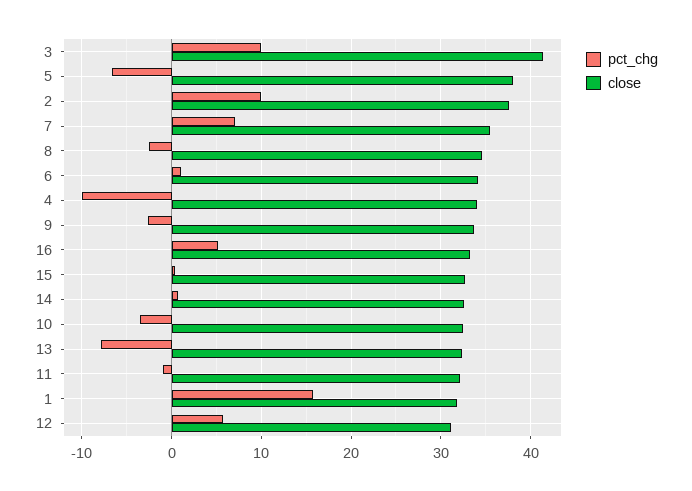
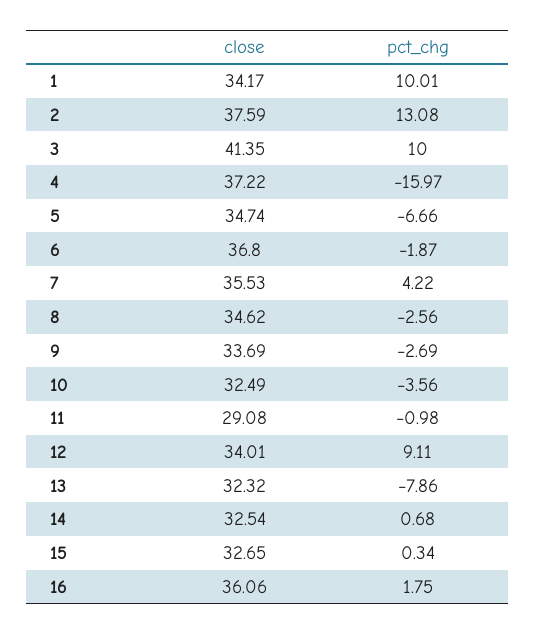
  {
    "pct_chg": {
      "3": 10,
      "5": -6.66,
-     "2": 10,
+     "2": 13.08,
-     "7": 7,
+     "7": 4.22,
      "8": -2.56,
-     "6": 1,
+     "6": -1.87,
-     "4": -10,
+     "4": -15.97,
      "9": -2.69,
-     "16": 5,
+     "16": 1.75,
      "15": 0.34,
      "14": 0.68,
      "10": -3.56,
      "13": -7.86,
      "11": -0.98,
-     "1": 16,
+     "1": 10.01,
-     "12": 6
+     "12": 9.11
    },
    "close": {
      "3": 41.35,
-     "5": 38,
+     "5": 34.74,
      "2": 37.59,
      "7": 35.53,
      "8": 34.62,
-     "6": 34,
+     "6": 36.8,
-     "4": 34,
+     "4": 37.22,
      "9": 33.69,
-     "16": 33,
+     "16": 36.06,
      "15": 32.65,
      "14": 32.54,
      "10": 32.49,
      "13": 32.32,
-     "11": 32,
+     "11": 29.08,
-     "1": 32,
+     "1": 34.17,
-     "12": 31
+     "12": 34.01
    }
  }

